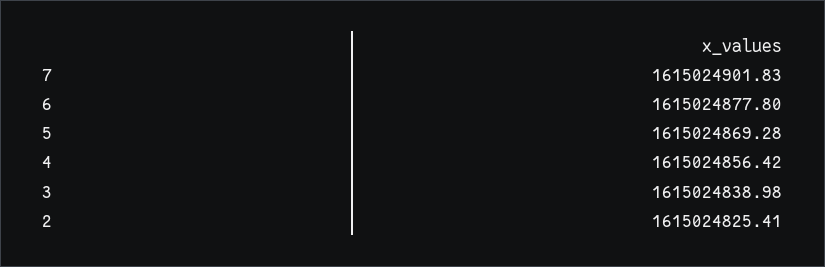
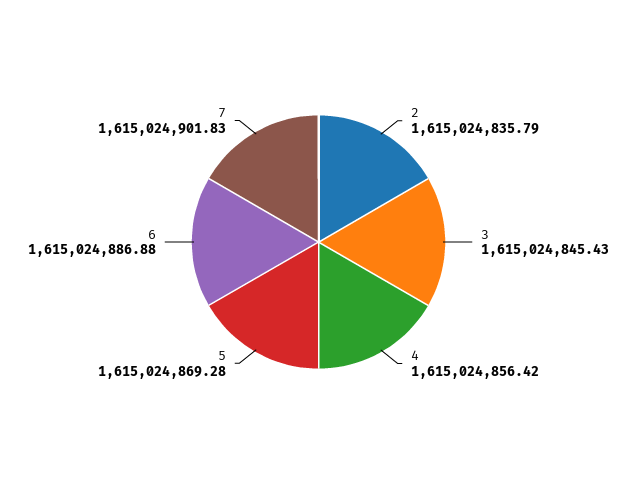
  {
    "7": 1615024901.83,
-   "6": 1615024877.8,
+   "6": 1615024886.88,
    "5": 1615024869.28,
    "4": 1615024856.42,
-   "3": 1615024838.98,
+   "3": 1615024845.43,
-   "2": 1615024825.41
+   "2": 1615024835.79
  }

